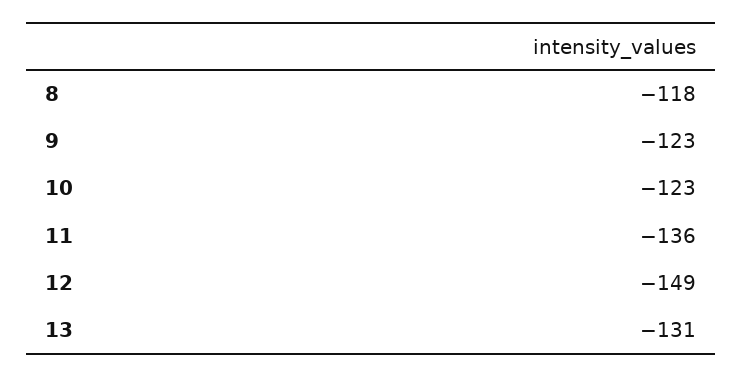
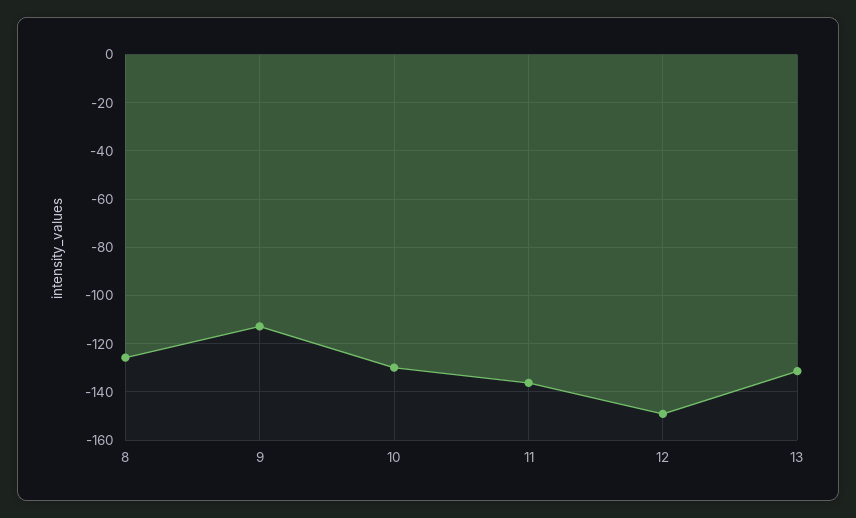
  {
-   "8": -118,
+   "8": -125,
-   "9": -123,
+   "9": -112.5,
-   "10": -123,
+   "10": -130,
    "11": -136,
    "12": -149,
    "13": -131
  }

